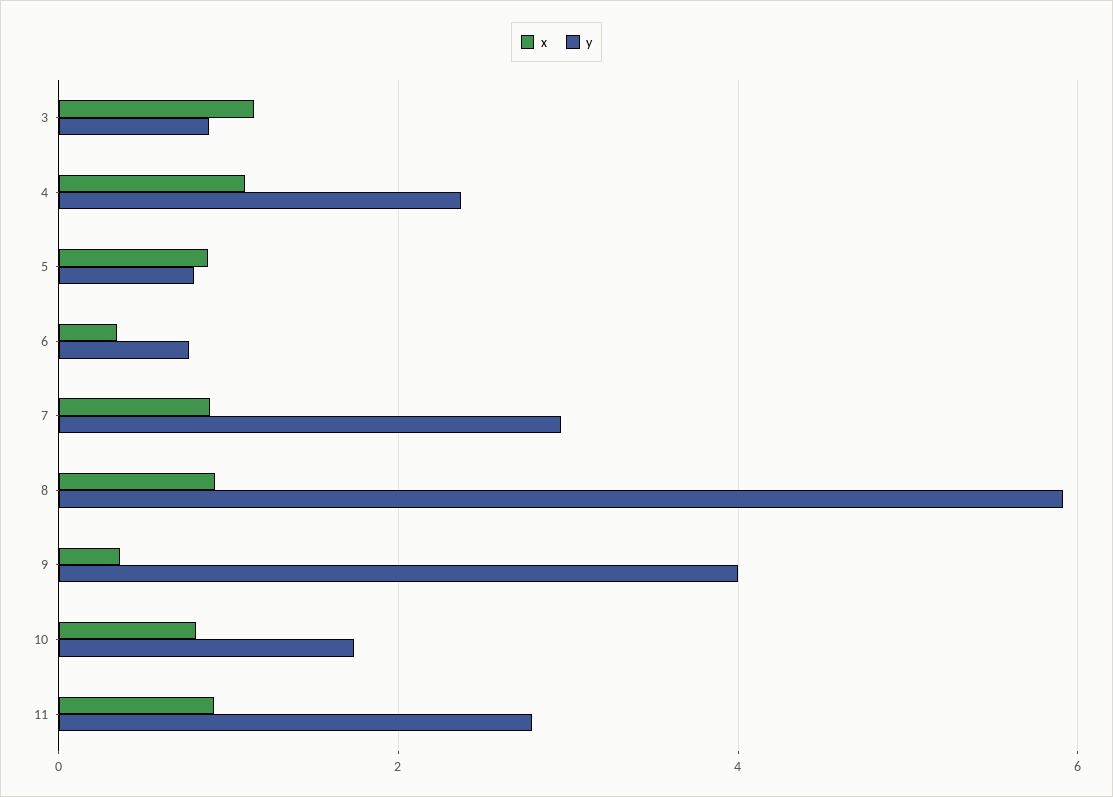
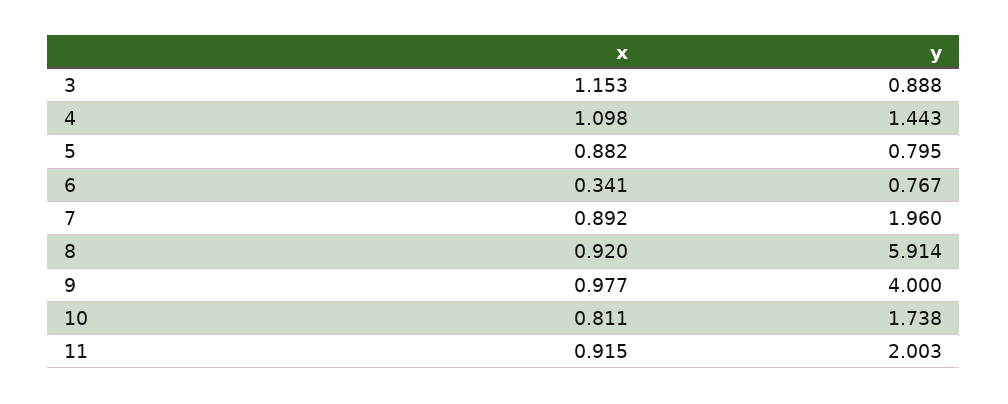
  {
    "x": {
      "3": 1.153,
      "4": 1.098,
      "5": 0.882,
      "6": 0.341,
      "7": 0.892,
      "8": 0.92,
-     "9": 0.4,
+     "9": 0.977,
      "10": 0.811,
      "11": 0.915
    },
    "y": {
      "3": 0.888,
-     "4": 2.4,
+     "4": 1.443,
      "5": 0.795,
      "6": 0.767,
-     "7": 3,
+     "7": 1.96,
      "8": 5.914,
      "9": 4,
      "10": 1.738,
-     "11": 2.8
+     "11": 2.003
    }
  }

